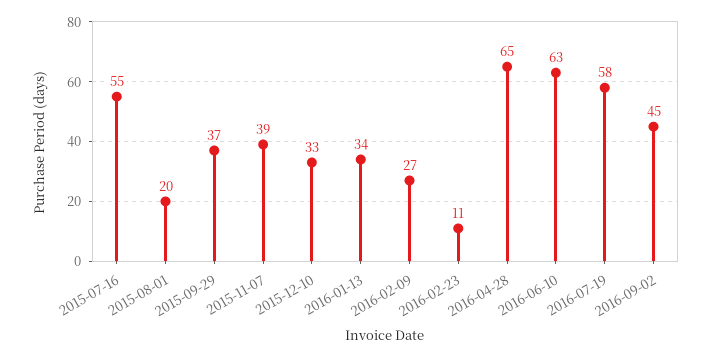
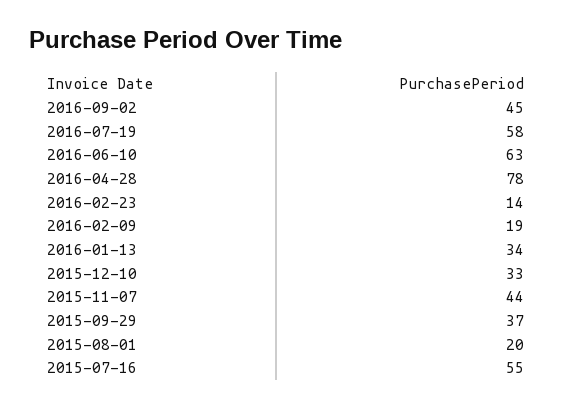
  {
    "2015-07-16": 55,
    "2015-08-01": 20,
    "2015-09-29": 37,
-   "2015-11-07": 39,
+   "2015-11-07": 44,
    "2015-12-10": 33,
    "2016-01-13": 34,
-   "2016-02-09": 27,
+   "2016-02-09": 19,
-   "2016-02-23": 11,
+   "2016-02-23": 14,
-   "2016-04-28": 65,
+   "2016-04-28": 78,
    "2016-06-10": 63,
    "2016-07-19": 58,
    "2016-09-02": 45
  }

